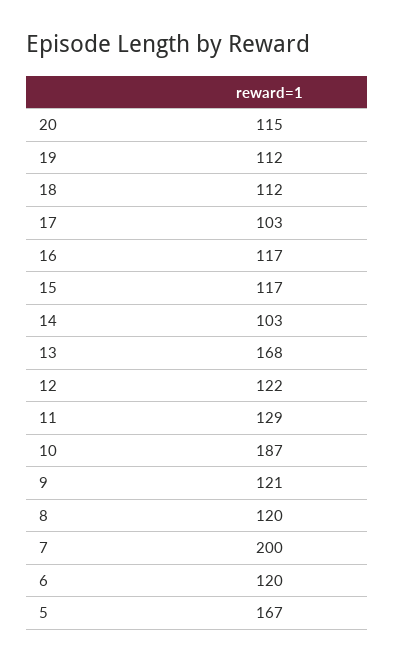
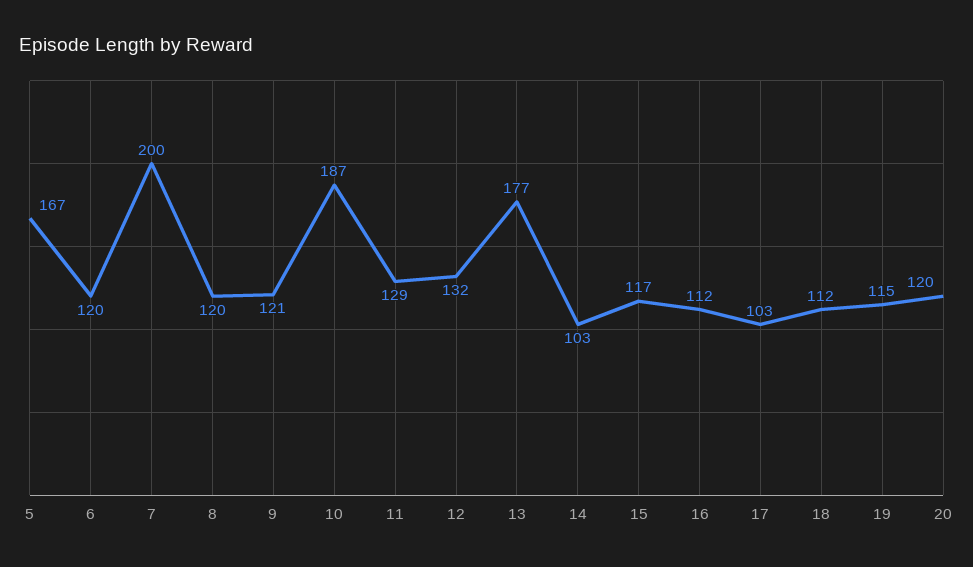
  {
-   "20": 115,
+   "20": 120,
-   "19": 112,
+   "19": 115,
    "18": 112,
    "17": 103,
-   "16": 117,
+   "16": 112,
    "15": 117,
    "14": 103,
-   "13": 168,
+   "13": 177,
-   "12": 122,
+   "12": 132,
    "11": 129,
    "10": 187,
    "9": 121,
    "8": 120,
    "7": 200,
    "6": 120,
    "5": 167
  }

